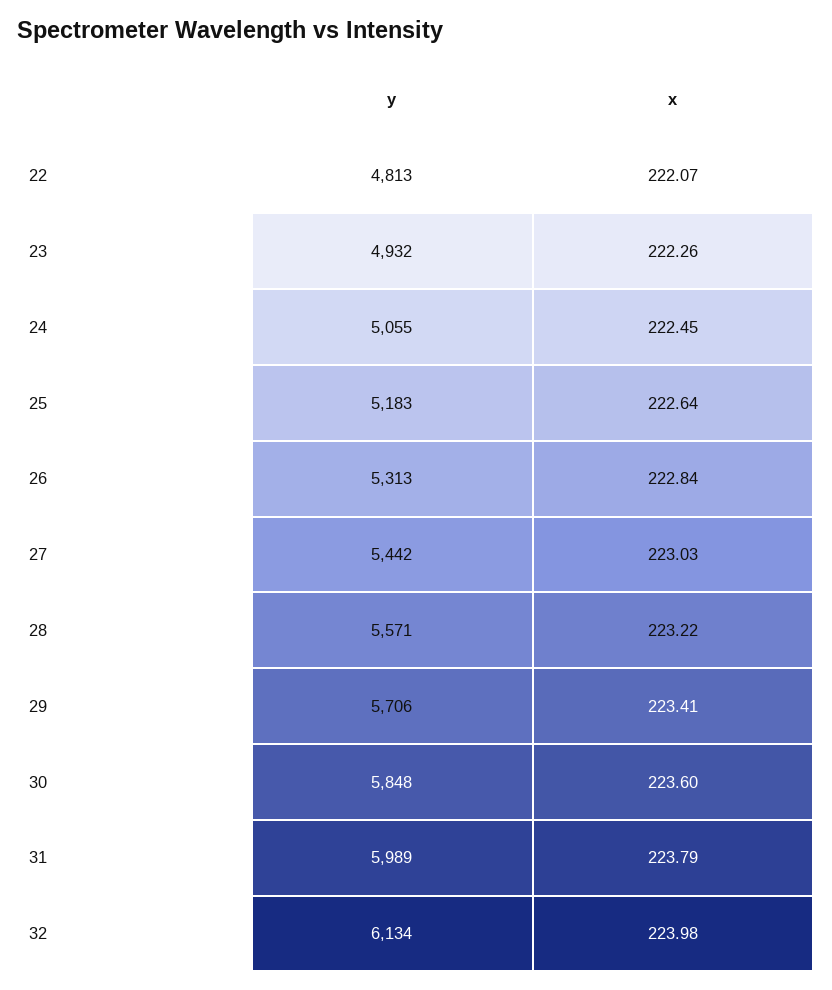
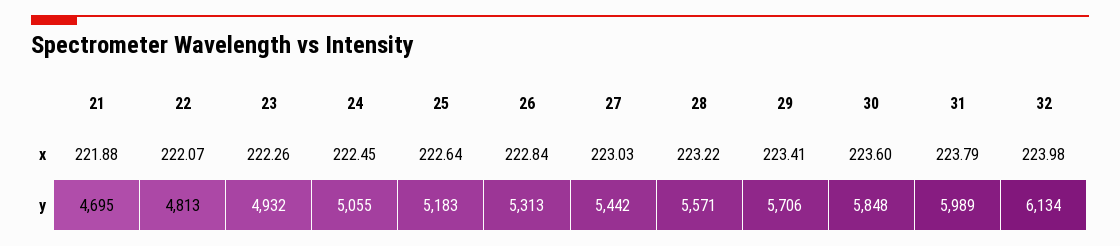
  {
    "y": {
      "22": 4813,
      "23": 4932,
      "24": 5055,
      "25": 5183,
      "26": 5313,
      "27": 5442,
      "28": 5571,
      "29": 5706,
      "30": 5848,
      "31": 5989,
-     "32": 6134
+     "32": 6134,
+     "21": 4695
    },
    "x": {
      "22": 222.07,
      "23": 222.26,
      "24": 222.45,
      "25": 222.64,
      "26": 222.84,
      "27": 223.03,
      "28": 223.22,
      "29": 223.41,
      "30": 223.6,
      "31": 223.79,
-     "32": 223.98
+     "32": 223.98,
+     "21": 221.88
    }
  }

